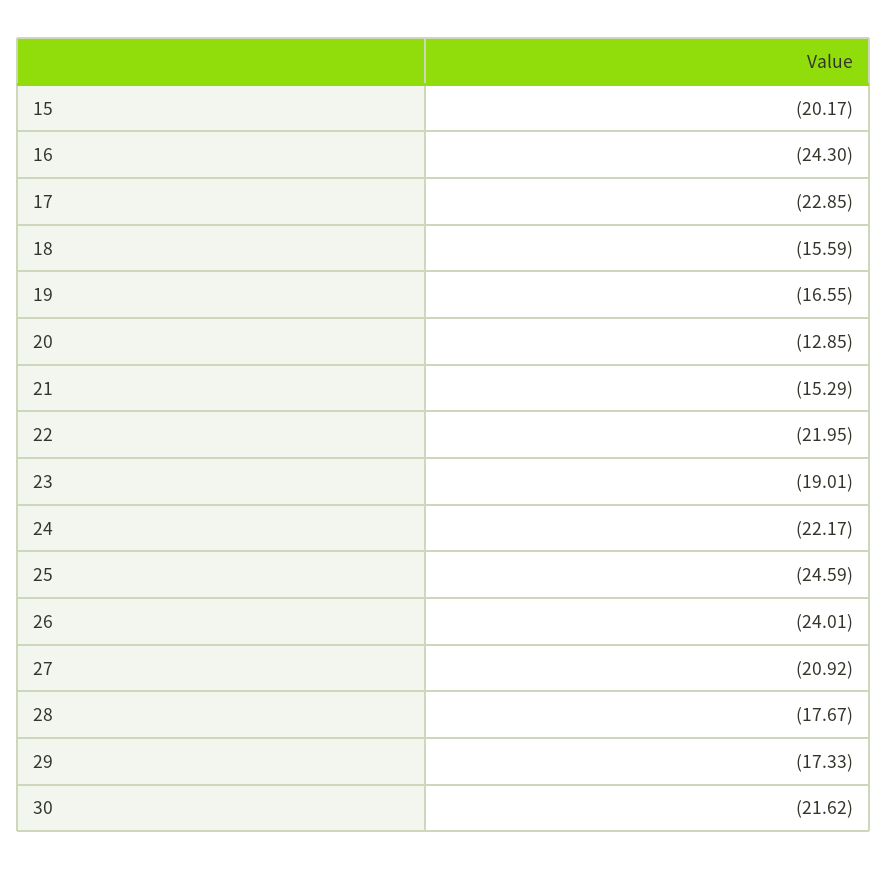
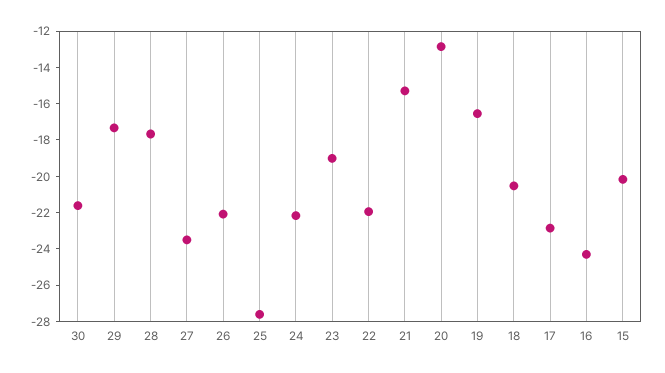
  {
    "15": -20.17,
    "16": -24.3,
    "17": -22.85,
-   "18": -15.59,
+   "18": -20.5,
    "19": -16.55,
    "20": -12.85,
    "21": -15.29,
    "22": -21.95,
    "23": -19.01,
    "24": -22.17,
-   "25": -24.59,
+   "25": -27.5,
-   "26": -24.01,
+   "26": -22,
-   "27": -20.92,
+   "27": -23.5,
    "28": -17.67,
    "29": -17.33,
    "30": -21.62
  }

